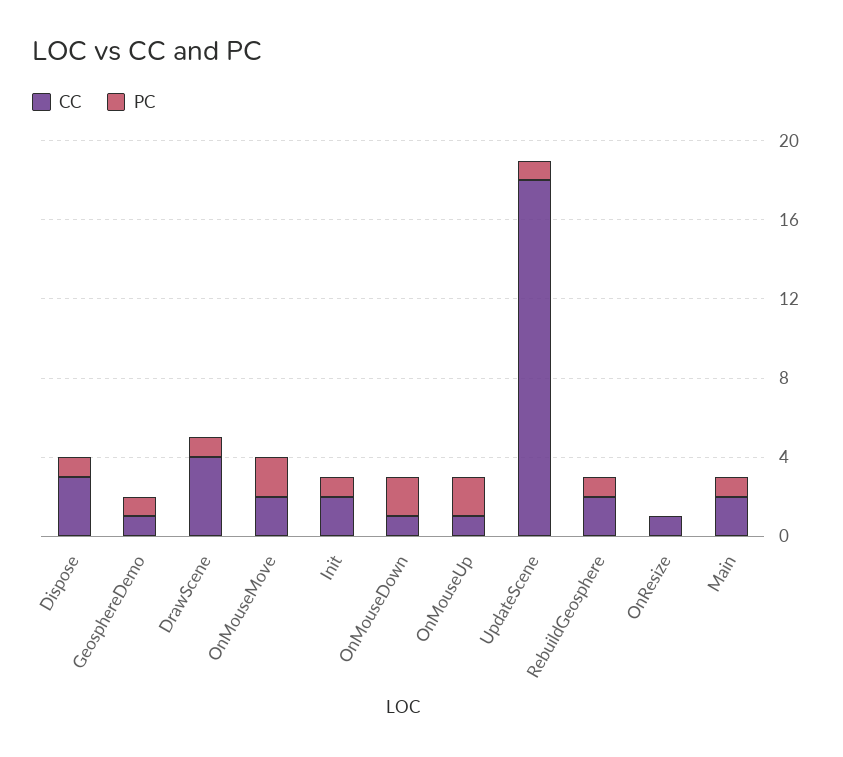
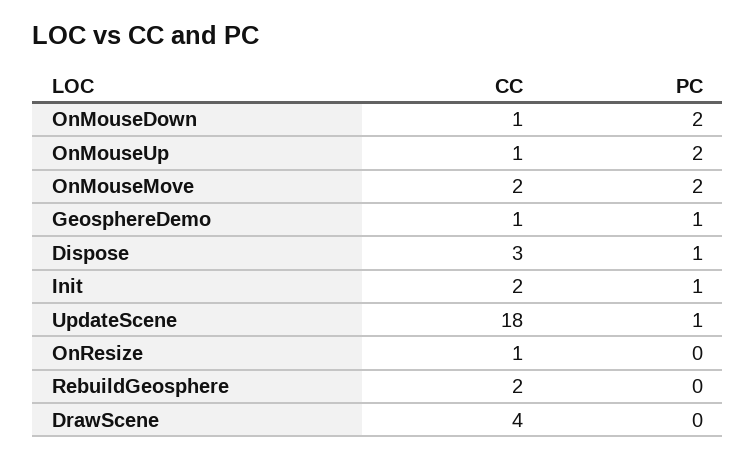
  {
    "CC": {
      "Dispose": 3,
      "GeosphereDemo": 1,
      "DrawScene": 4,
      "OnMouseMove": 2,
      "Init": 2,
      "OnMouseDown": 1,
      "OnMouseUp": 1,
      "UpdateScene": 18,
      "RebuildGeosphere": 2,
-     "OnResize": 1,
+     "OnResize": 1
-     "Main": 2
    },
    "PC": {
      "Dispose": 1,
      "GeosphereDemo": 1,
-     "DrawScene": 1,
+     "DrawScene": 0,
      "OnMouseMove": 2,
      "Init": 1,
      "OnMouseDown": 2,
      "OnMouseUp": 2,
      "UpdateScene": 1,
-     "RebuildGeosphere": 1,
+     "RebuildGeosphere": 0,
-     "OnResize": 0,
+     "OnResize": 0
-     "Main": 1
    }
  }

